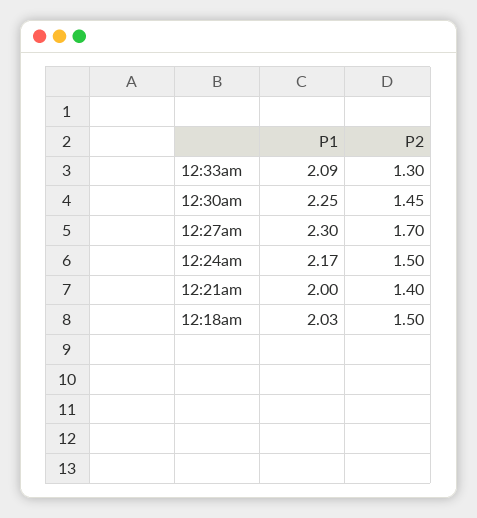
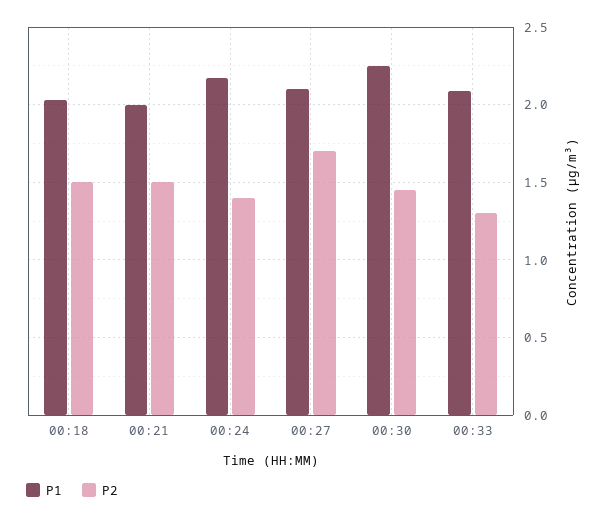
  {
    "P1": {
      "12:33am": 2.09,
      "12:30am": 2.25,
-     "12:27am": 2.3,
+     "12:27am": 2.1,
      "12:24am": 2.17,
      "12:21am": 2,
      "12:18am": 2.03
    },
    "P2": {
      "12:33am": 1.3,
      "12:30am": 1.45,
      "12:27am": 1.7,
-     "12:24am": 1.5,
+     "12:24am": 1.4,
-     "12:21am": 1.4,
+     "12:21am": 1.5,
      "12:18am": 1.5
    }
  }

